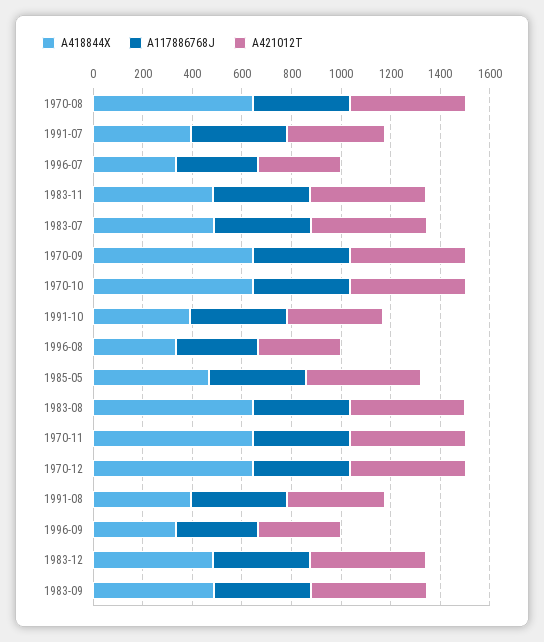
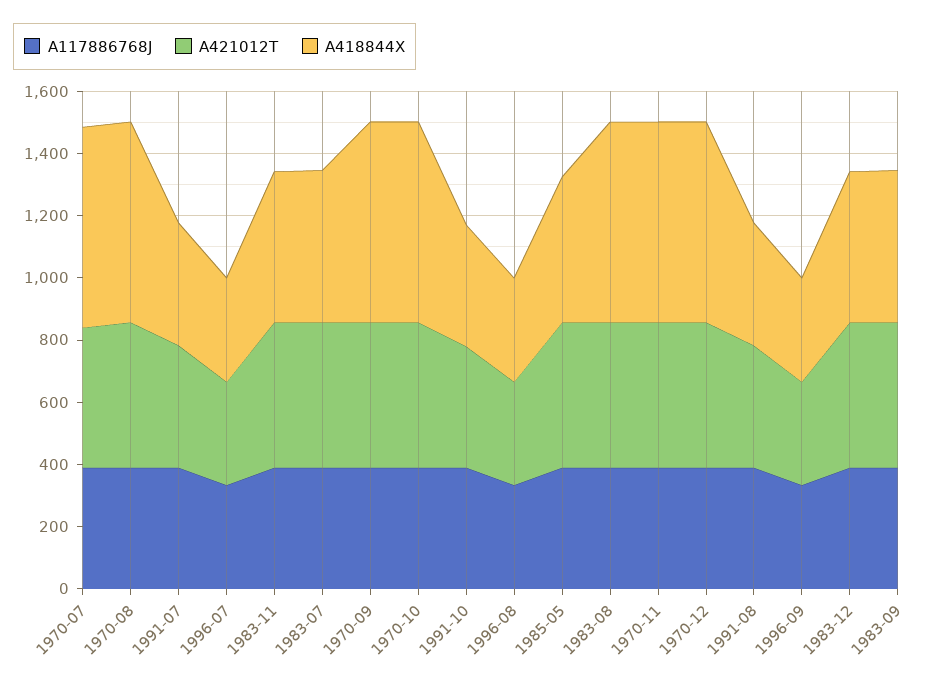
  {
    "A418844X": {
      "1970-08": 650,
      "1991-07": 400,
      "1996-07": 350,
      "1983-11": 500,
      "1983-07": 500,
      "1970-09": 650,
      "1970-10": 650,
      "1991-10": 400,
      "1996-08": 350,
      "1985-05": 450,
      "1983-08": 650,
      "1970-11": 650,
      "1970-12": 650,
      "1991-08": 400,
      "1996-09": 350,
      "1983-12": 500,
-     "1983-09": 500
+     "1983-09": 500,
+     "1970-07": 650
    },
    "A117886768J": {
      "1970-08": 400,
      "1991-07": 400,
      "1996-07": 350,
      "1983-11": 400,
      "1983-07": 400,
      "1970-09": 400,
      "1970-10": 400,
      "1991-10": 400,
      "1996-08": 350,
      "1985-05": 400,
      "1983-08": 400,
      "1970-11": 400,
      "1970-12": 400,
      "1991-08": 400,
      "1996-09": 350,
      "1983-12": 400,
-     "1983-09": 400
+     "1983-09": 400,
+     "1970-07": 400
    },
    "A421012T": {
      "1970-08": 450,
      "1991-07": 400,
      "1996-07": 350,
      "1983-11": 450,
      "1983-07": 450,
      "1970-09": 450,
      "1970-10": 450,
      "1991-10": 400,
      "1996-08": 350,
      "1985-05": 450,
      "1983-08": 450,
      "1970-11": 450,
      "1970-12": 450,
      "1991-08": 400,
      "1996-09": 350,
      "1983-12": 450,
-     "1983-09": 450
+     "1983-09": 450,
+     "1970-07": 450
    }
  }

